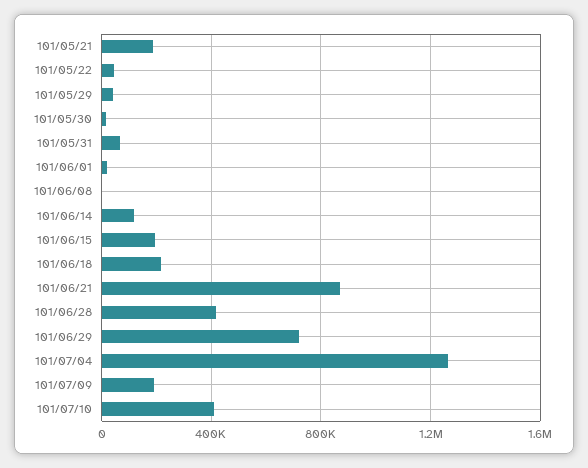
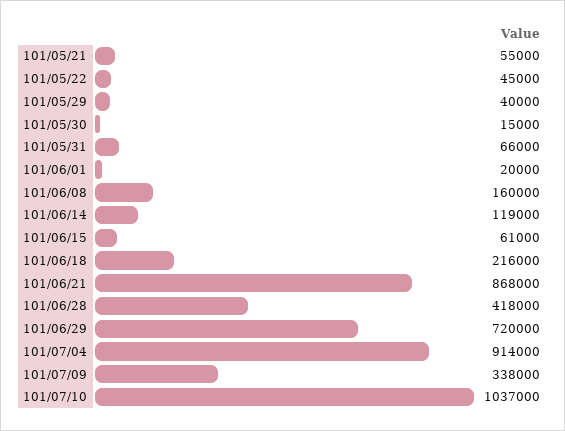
  {
-   "101/05/21": 200000,
+   "101/05/21": 55000,
    "101/05/22": 45000,
    "101/05/29": 40000,
    "101/05/30": 15000,
    "101/05/31": 66000,
    "101/06/01": 20000,
-   "101/06/08": 0,
+   "101/06/08": 160000,
    "101/06/14": 119000,
-   "101/06/15": 200000,
+   "101/06/15": 61000,
    "101/06/18": 216000,
    "101/06/21": 868000,
    "101/06/28": 418000,
    "101/06/29": 720000,
-   "101/07/04": 1250000,
+   "101/07/04": 914000,
-   "101/07/09": 200000,
+   "101/07/09": 338000,
-   "101/07/10": 400000
+   "101/07/10": 1037000
  }

